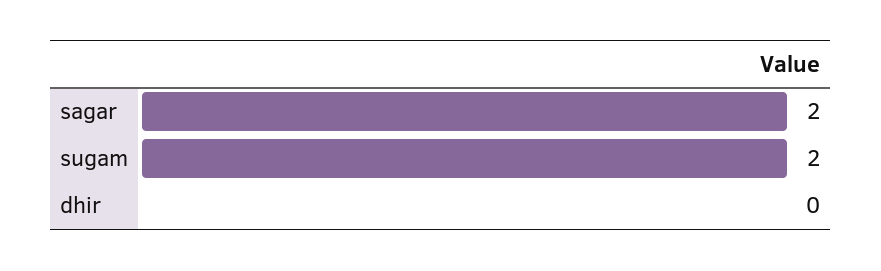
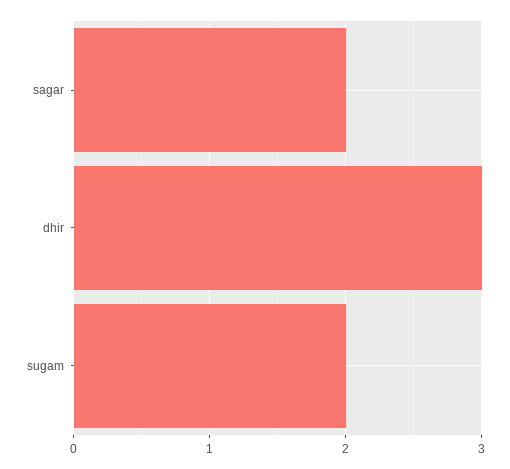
  {
    "sagar": 2,
    "sugam": 2,
-   "dhir": 0
+   "dhir": 3
  }

